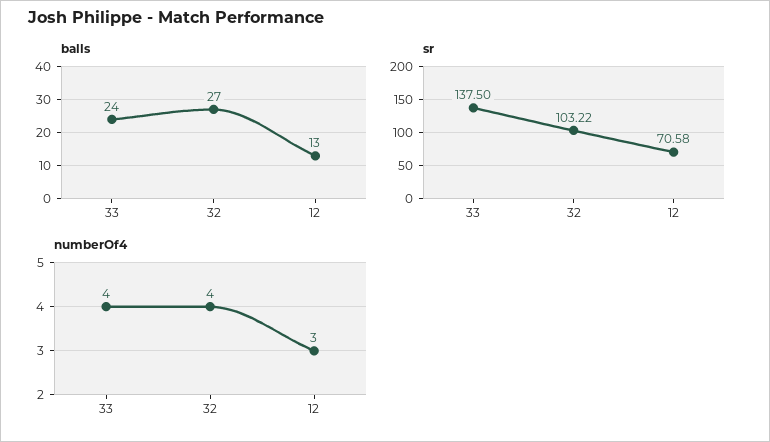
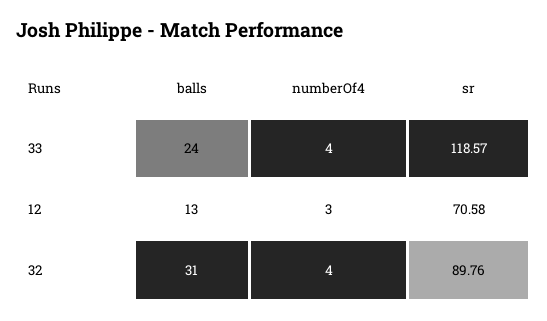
  {
    "balls": {
      "33": 24,
-     "32": 27,
+     "32": 31,
      "12": 13
    },
    "sr": {
-     "33": 137.5,
+     "33": 118.57,
-     "32": 103.22,
+     "32": 89.76,
      "12": 70.58
    },
    "numberOf4": {
      "33": 4,
      "32": 4,
      "12": 3
    }
  }

